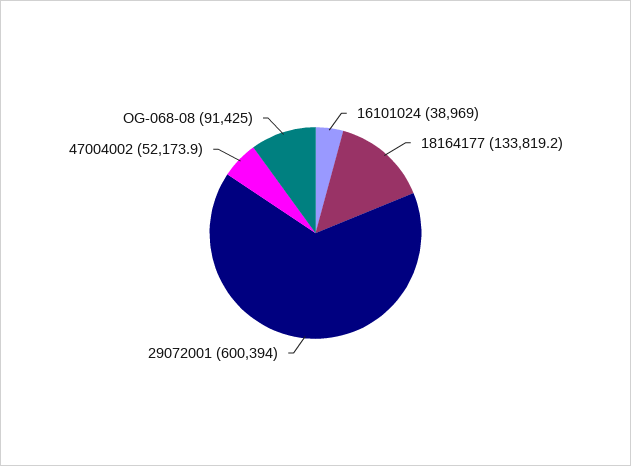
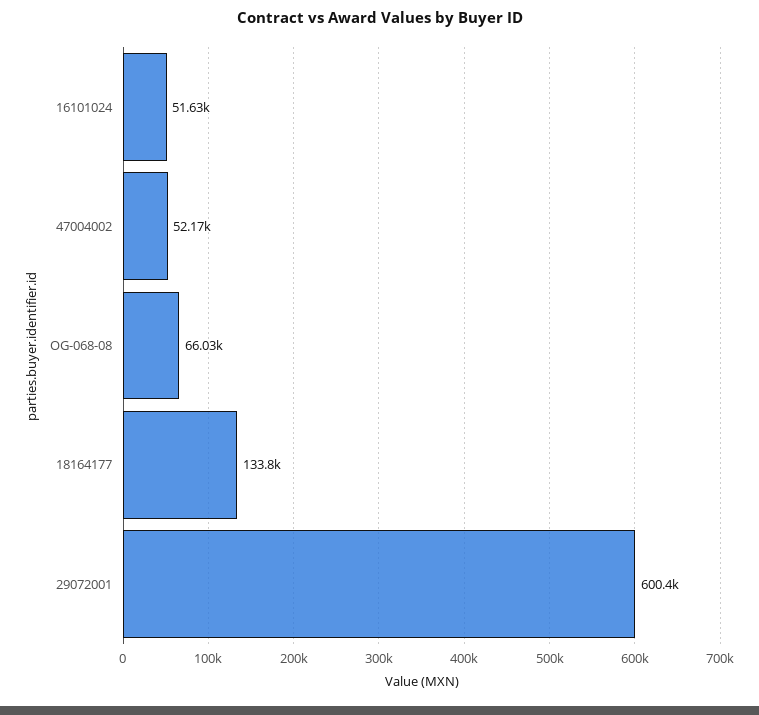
  {
-   "16101024": 38969,
+   "16101024": 51630,
    "18164177": 133819.2,
    "29072001": 600394,
    "47004002": 52173.9,
-   "OG-068-08": 91425
+   "OG-068-08": 66030
  }

